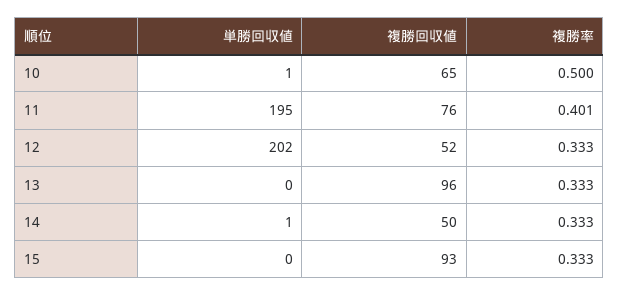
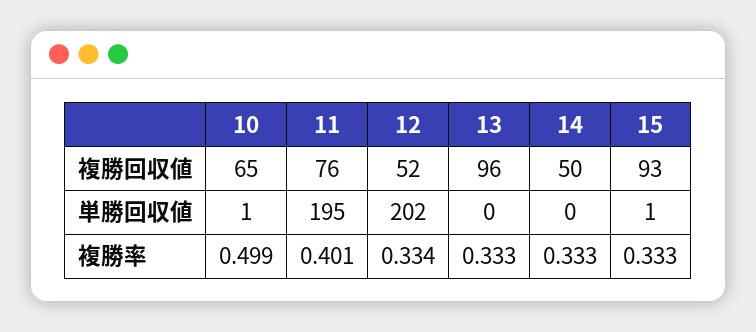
  {
    "単勝回収値": {
      "10": 1,
      "11": 195,
      "12": 202,
      "13": 0,
-     "14": 1,
+     "14": 0,
-     "15": 0
+     "15": 1
    },
    "複勝回収値": {
      "10": 65,
      "11": 76,
      "12": 52,
      "13": 96,
      "14": 50,
      "15": 93
    },
    "複勝率": {
-     "10": 0.5,
+     "10": 0.499,
      "11": 0.401,
-     "12": 0.333,
+     "12": 0.334,
      "13": 0.333,
      "14": 0.333,
      "15": 0.333
    }
  }

